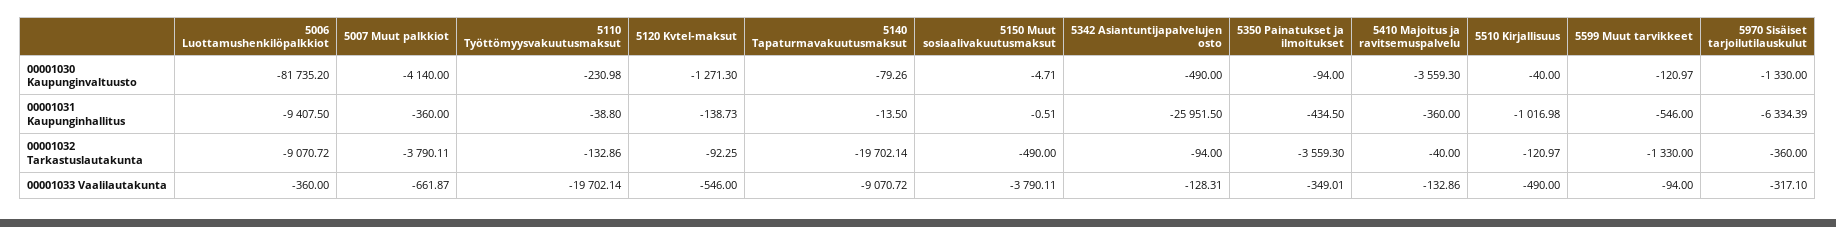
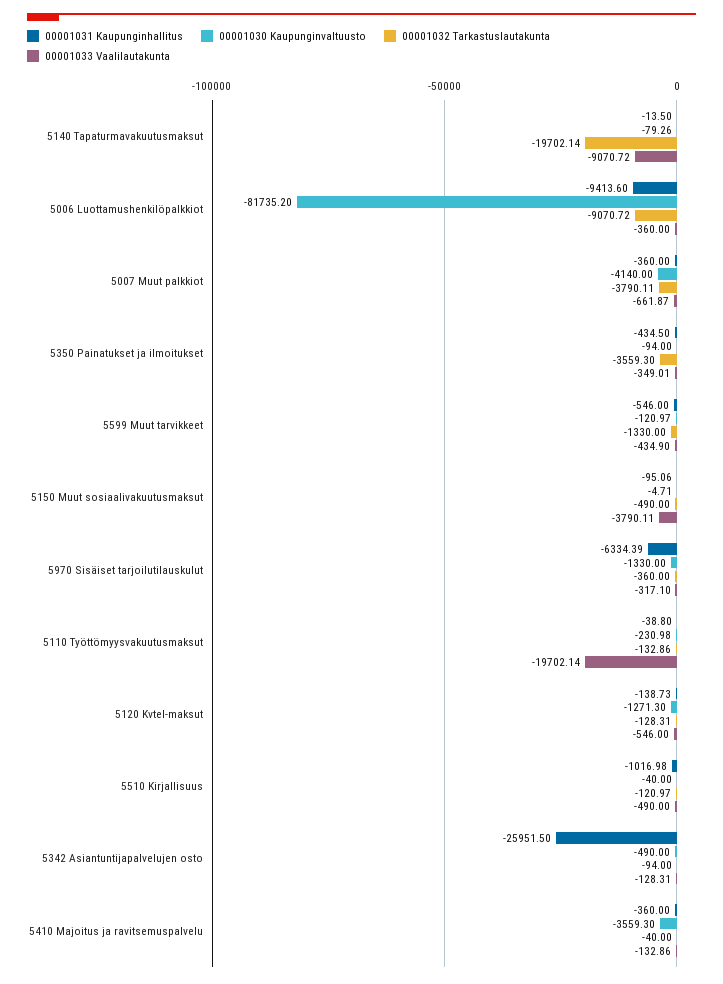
  {
    "00001030 Kaupunginvaltuusto": {
      "5006 Luottamushenkilöpalkkiot": -81735.2,
      "5007 Muut palkkiot": -4140,
      "5110 Työttömyysvakuutusmaksut": -230.98,
      "5120 Kvtel-maksut": -1271.3,
      "5140 Tapaturmavakuutusmaksut": -79.26,
      "5150 Muut sosiaalivakuutusmaksut": -4.71,
      "5342 Asiantuntijapalvelujen osto": -490,
      "5350 Painatukset ja ilmoitukset": -94,
      "5410 Majoitus ja ravitsemuspalvelu": -3559.3,
      "5510 Kirjallisuus": -40,
      "5599 Muut tarvikkeet": -120.97,
      "5970 Sisäiset tarjoilutilauskulut": -1330
    },
    "00001031 Kaupunginhallitus": {
-     "5006 Luottamushenkilöpalkkiot": -9407.5,
+     "5006 Luottamushenkilöpalkkiot": -9413.6,
      "5007 Muut palkkiot": -360,
      "5110 Työttömyysvakuutusmaksut": -38.8,
      "5120 Kvtel-maksut": -138.73,
      "5140 Tapaturmavakuutusmaksut": -13.5,
-     "5150 Muut sosiaalivakuutusmaksut": -0.51,
+     "5150 Muut sosiaalivakuutusmaksut": -95.06,
      "5342 Asiantuntijapalvelujen osto": -25951.5,
      "5350 Painatukset ja ilmoitukset": -434.5,
      "5410 Majoitus ja ravitsemuspalvelu": -360,
      "5510 Kirjallisuus": -1016.98,
      "5599 Muut tarvikkeet": -546,
      "5970 Sisäiset tarjoilutilauskulut": -6334.39
    },
    "00001032 Tarkastuslautakunta": {
      "5006 Luottamushenkilöpalkkiot": -9070.72,
      "5007 Muut palkkiot": -3790.11,
      "5110 Työttömyysvakuutusmaksut": -132.86,
-     "5120 Kvtel-maksut": -92.25,
+     "5120 Kvtel-maksut": -128.31,
      "5140 Tapaturmavakuutusmaksut": -19702.14,
      "5150 Muut sosiaalivakuutusmaksut": -490,
      "5342 Asiantuntijapalvelujen osto": -94,
      "5350 Painatukset ja ilmoitukset": -3559.3,
      "5410 Majoitus ja ravitsemuspalvelu": -40,
      "5510 Kirjallisuus": -120.97,
      "5599 Muut tarvikkeet": -1330,
      "5970 Sisäiset tarjoilutilauskulut": -360
    },
    "00001033 Vaalilautakunta": {
      "5006 Luottamushenkilöpalkkiot": -360,
      "5007 Muut palkkiot": -661.87,
      "5110 Työttömyysvakuutusmaksut": -19702.14,
      "5120 Kvtel-maksut": -546,
      "5140 Tapaturmavakuutusmaksut": -9070.72,
      "5150 Muut sosiaalivakuutusmaksut": -3790.11,
      "5342 Asiantuntijapalvelujen osto": -128.31,
      "5350 Painatukset ja ilmoitukset": -349.01,
      "5410 Majoitus ja ravitsemuspalvelu": -132.86,
      "5510 Kirjallisuus": -490,
-     "5599 Muut tarvikkeet": -94,
+     "5599 Muut tarvikkeet": -434.9,
      "5970 Sisäiset tarjoilutilauskulut": -317.1
    }
  }

